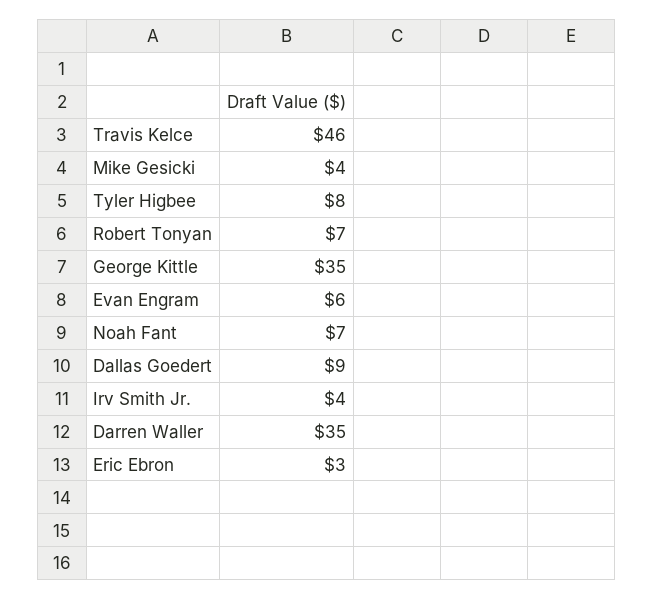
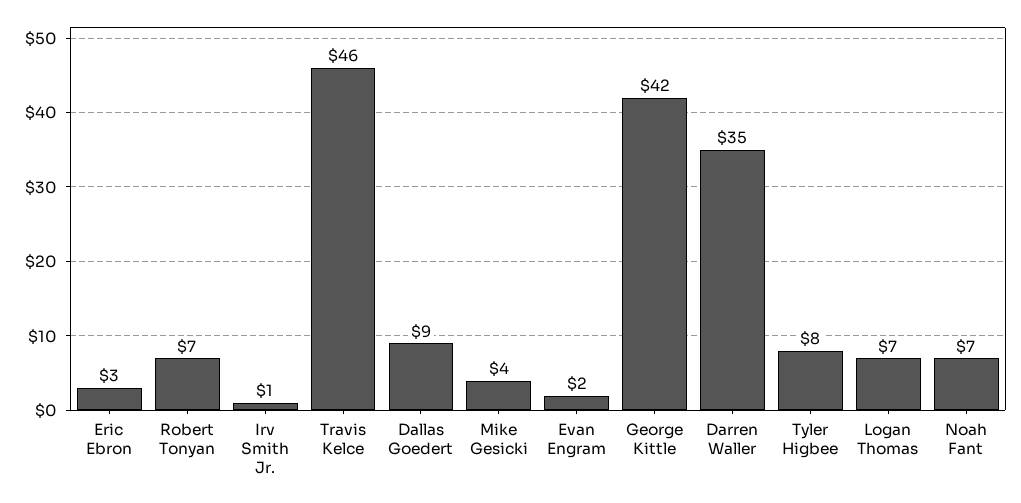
  {
    "Travis Kelce": 46,
    "Mike Gesicki": 4,
    "Tyler Higbee": 8,
    "Robert Tonyan": 7,
-   "George Kittle": 35,
+   "George Kittle": 42,
-   "Evan Engram": 6,
+   "Evan Engram": 2,
    "Noah Fant": 7,
    "Dallas Goedert": 9,
-   "Irv Smith Jr.": 4,
+   "Irv Smith Jr.": 1,
    "Darren Waller": 35,
-   "Eric Ebron": 3
+   "Eric Ebron": 3,
+   "Logan Thomas": 7
  }

